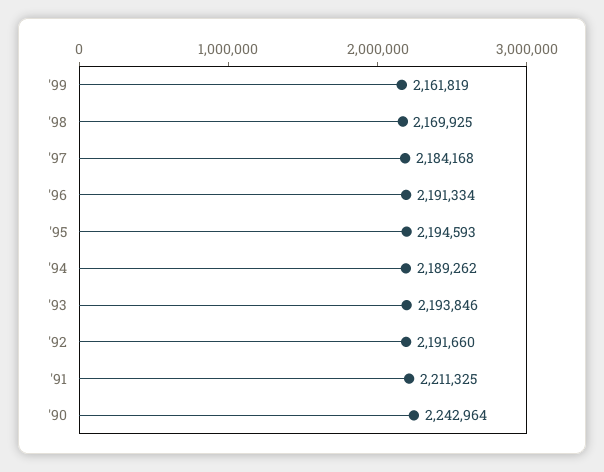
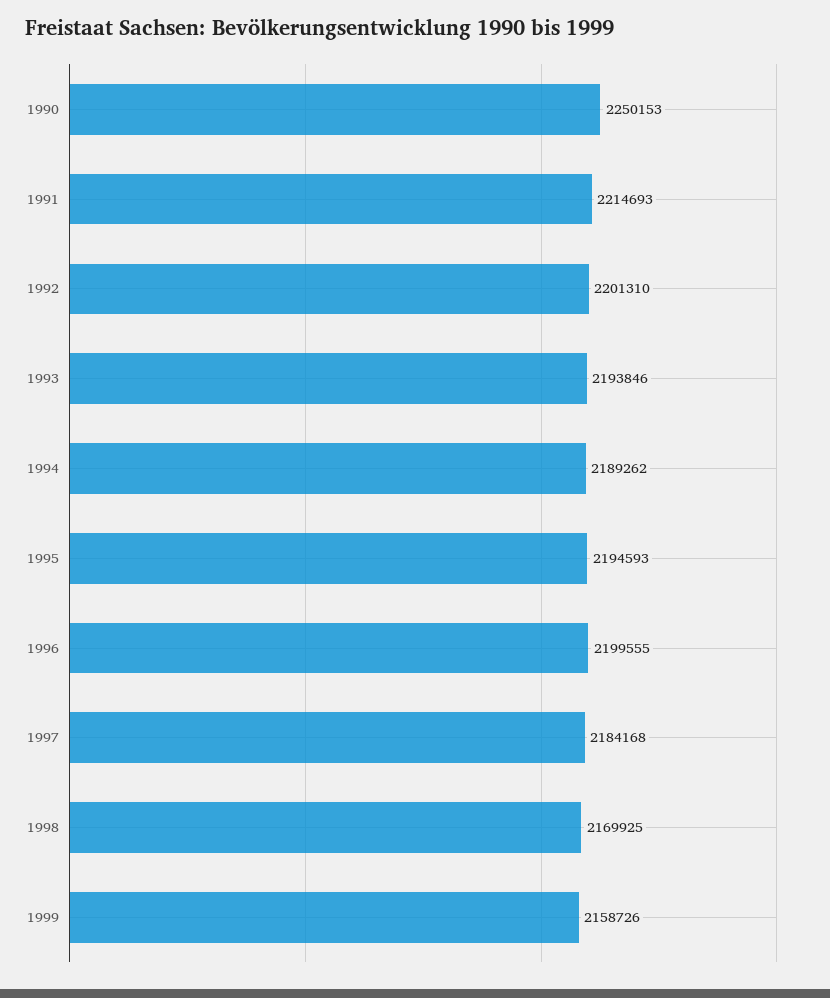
  {
-   "'99": 2161819,
+   "'99": 2158726,
    "'98": 2169925,
    "'97": 2184168,
-   "'96": 2191334,
+   "'96": 2199555,
    "'95": 2194593,
    "'94": 2189262,
    "'93": 2193846,
-   "'92": 2191660,
+   "'92": 2201310,
-   "'91": 2211325,
+   "'91": 2214693,
-   "'90": 2242964
+   "'90": 2250153
  }

